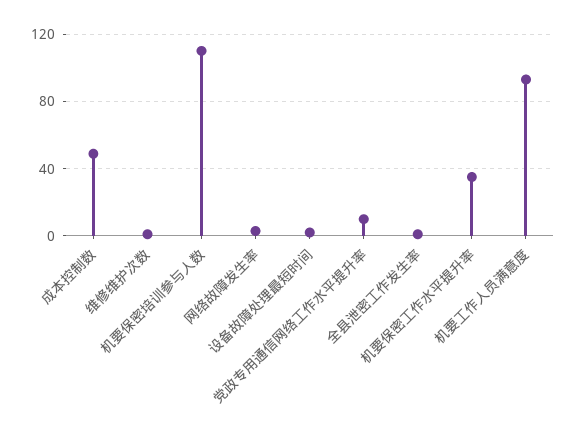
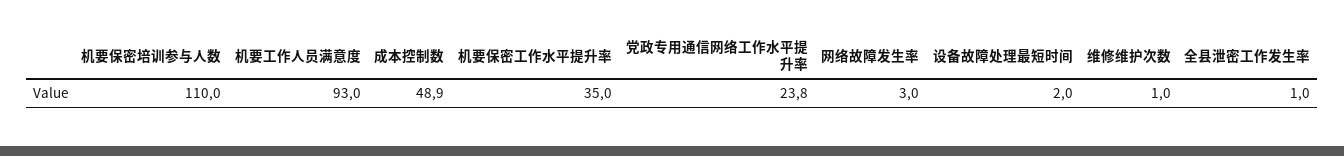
  {
    "成本控制数": 48.9,
    "维修维护次数": 1,
    "机要保密培训参与人数": 110,
    "网络故障发生率": 3,
    "设备故障处理最短时间": 2,
-   "党政专用通信网络工作水平提升率": 10,
+   "党政专用通信网络工作水平提升率": 23.8,
    "全县泄密工作发生率": 1,
    "机要保密工作水平提升率": 35,
    "机要工作人员满意度": 93
  }

